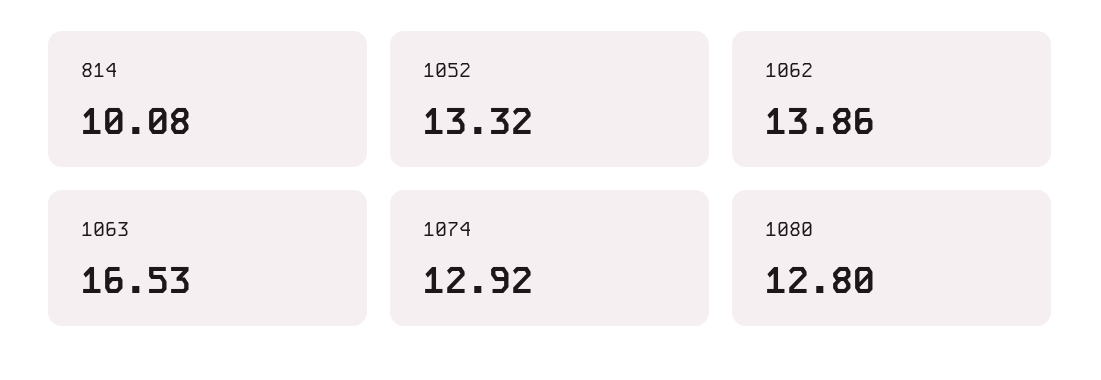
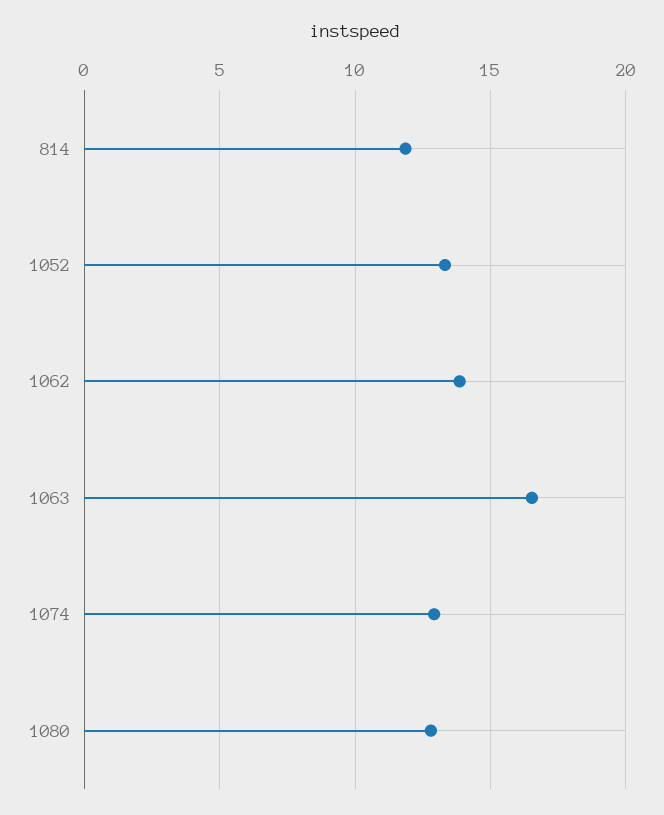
  {
-   "814": 10.08,
+   "814": 12,
    "1052": 13.32,
    "1062": 13.86,
    "1063": 16.53,
    "1074": 12.92,
    "1080": 12.8
  }

